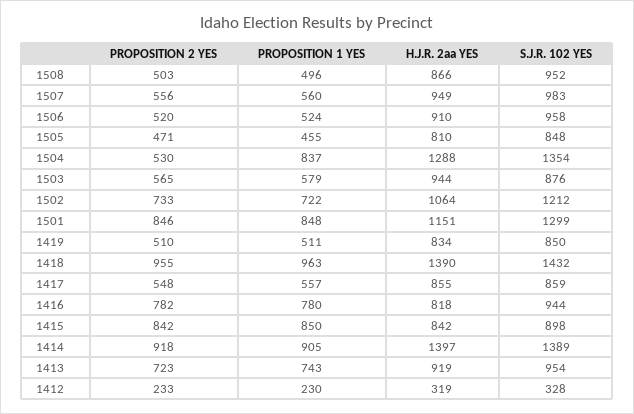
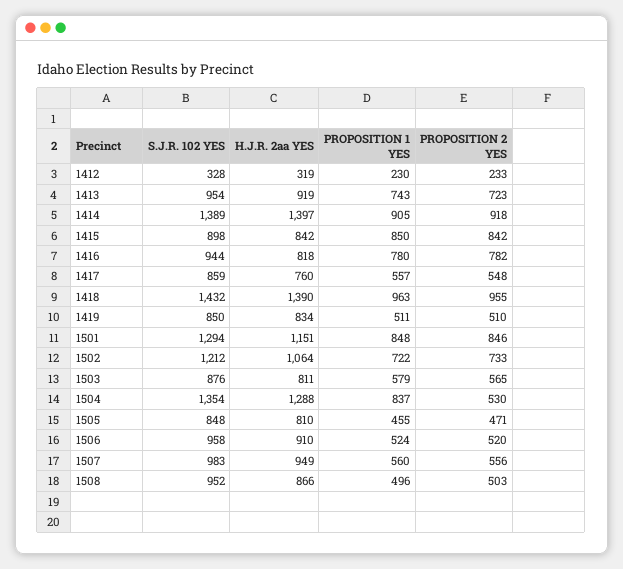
  {
    "PROPOSITION 2 YES": {
      "1508": 503,
      "1507": 556,
      "1506": 520,
      "1505": 471,
      "1504": 530,
      "1503": 565,
      "1502": 733,
      "1501": 846,
      "1419": 510,
      "1418": 955,
      "1417": 548,
      "1416": 782,
      "1415": 842,
      "1414": 918,
      "1413": 723,
      "1412": 233
    },
    "PROPOSITION 1 YES": {
      "1508": 496,
      "1507": 560,
      "1506": 524,
      "1505": 455,
      "1504": 837,
      "1503": 579,
      "1502": 722,
      "1501": 848,
      "1419": 511,
      "1418": 963,
      "1417": 557,
      "1416": 780,
      "1415": 850,
      "1414": 905,
      "1413": 743,
      "1412": 230
    },
    "H.J.R. 2aa YES": {
      "1508": 866,
      "1507": 949,
      "1506": 910,
      "1505": 810,
      "1504": 1288,
-     "1503": 944,
+     "1503": 811,
      "1502": 1064,
      "1501": 1151,
      "1419": 834,
      "1418": 1390,
-     "1417": 855,
+     "1417": 760,
      "1416": 818,
      "1415": 842,
      "1414": 1397,
      "1413": 919,
      "1412": 319
    },
    "S.J.R. 102 YES": {
      "1508": 952,
      "1507": 983,
      "1506": 958,
      "1505": 848,
      "1504": 1354,
      "1503": 876,
      "1502": 1212,
-     "1501": 1299,
+     "1501": 1294,
      "1419": 850,
      "1418": 1432,
      "1417": 859,
      "1416": 944,
      "1415": 898,
      "1414": 1389,
      "1413": 954,
      "1412": 328
    }
  }

